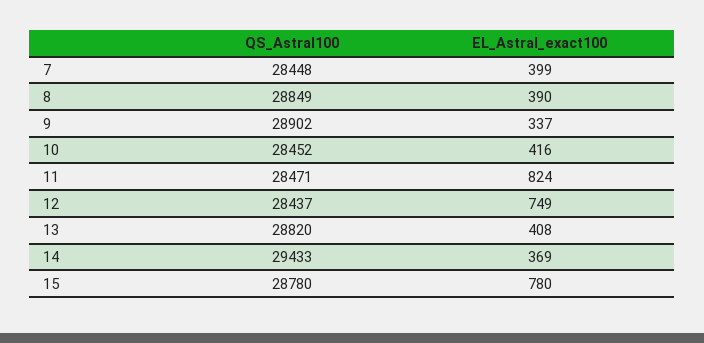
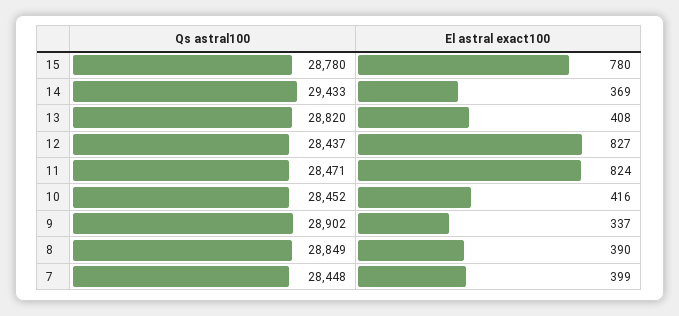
  {
    "QS_Astral100": {
      "7": 28448,
      "8": 28849,
      "9": 28902,
      "10": 28452,
      "11": 28471,
      "12": 28437,
      "13": 28820,
      "14": 29433,
      "15": 28780
    },
    "EL_Astral_exact100": {
      "7": 399,
      "8": 390,
      "9": 337,
      "10": 416,
      "11": 824,
-     "12": 749,
+     "12": 827,
      "13": 408,
      "14": 369,
      "15": 780
    }
  }

